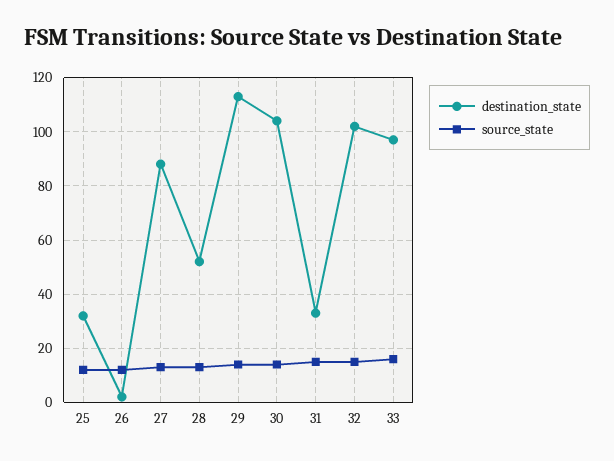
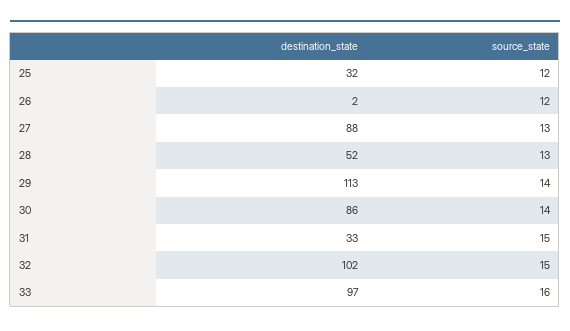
  {
    "destination_state": {
      "25": 32,
      "26": 2,
      "27": 88,
      "28": 52,
      "29": 113,
-     "30": 105,
+     "30": 86,
      "31": 33,
      "32": 102,
      "33": 97
    },
    "source_state": {
      "25": 12,
      "26": 12,
      "27": 13,
      "28": 13,
      "29": 14,
      "30": 14,
      "31": 15,
      "32": 15,
      "33": 16
    }
  }

